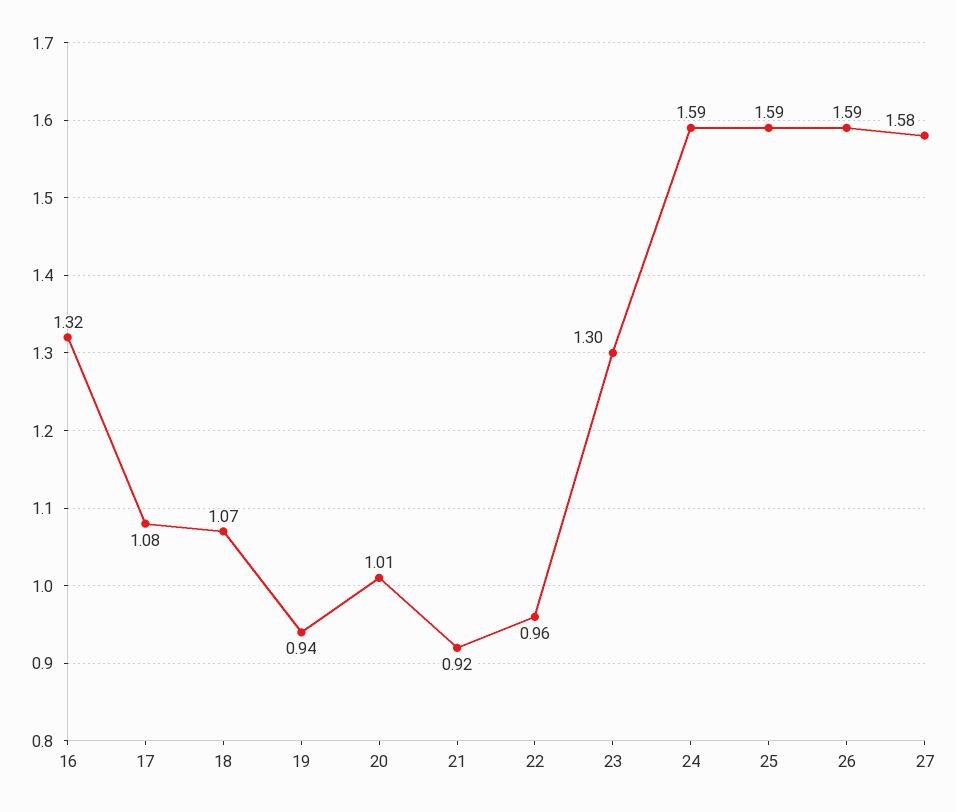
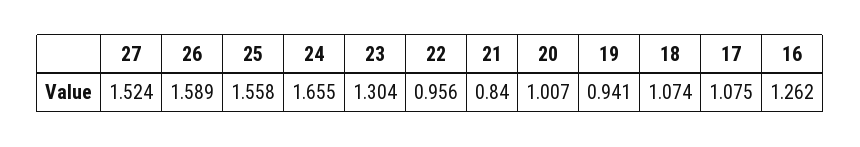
  {
-   "16": 1.32,
+   "16": 1.262,
    "17": 1.075,
    "18": 1.074,
    "19": 0.941,
    "20": 1.007,
-   "21": 0.92,
+   "21": 0.84,
    "22": 0.956,
    "23": 1.304,
-   "24": 1.59,
+   "24": 1.655,
-   "25": 1.59,
+   "25": 1.558,
    "26": 1.589,
-   "27": 1.58
+   "27": 1.524
  }

